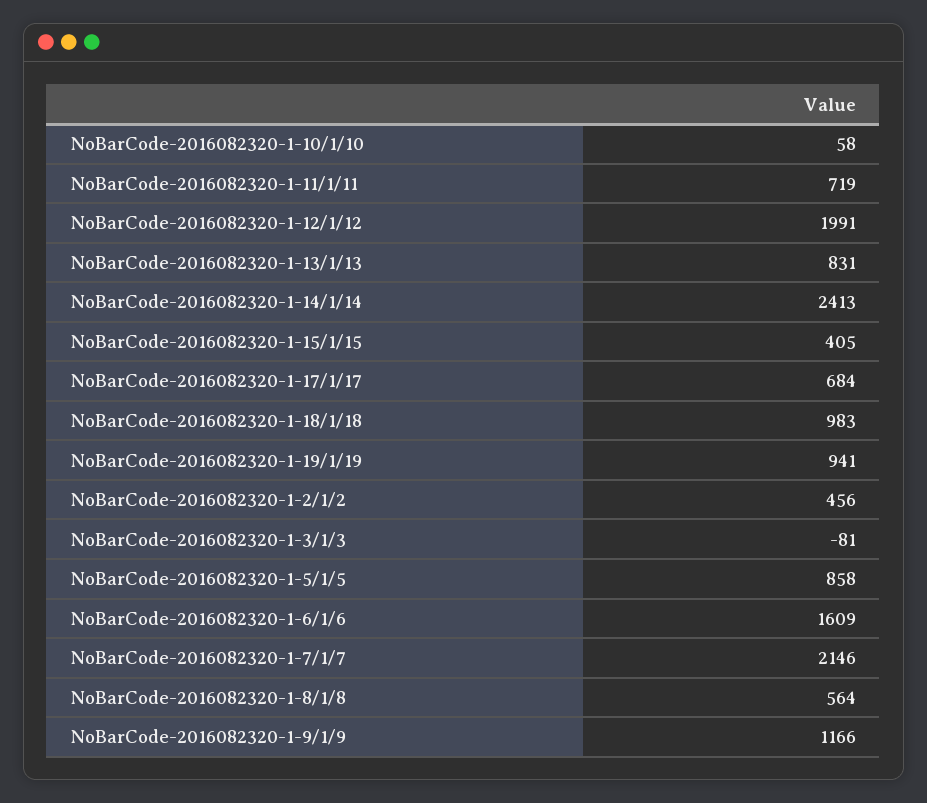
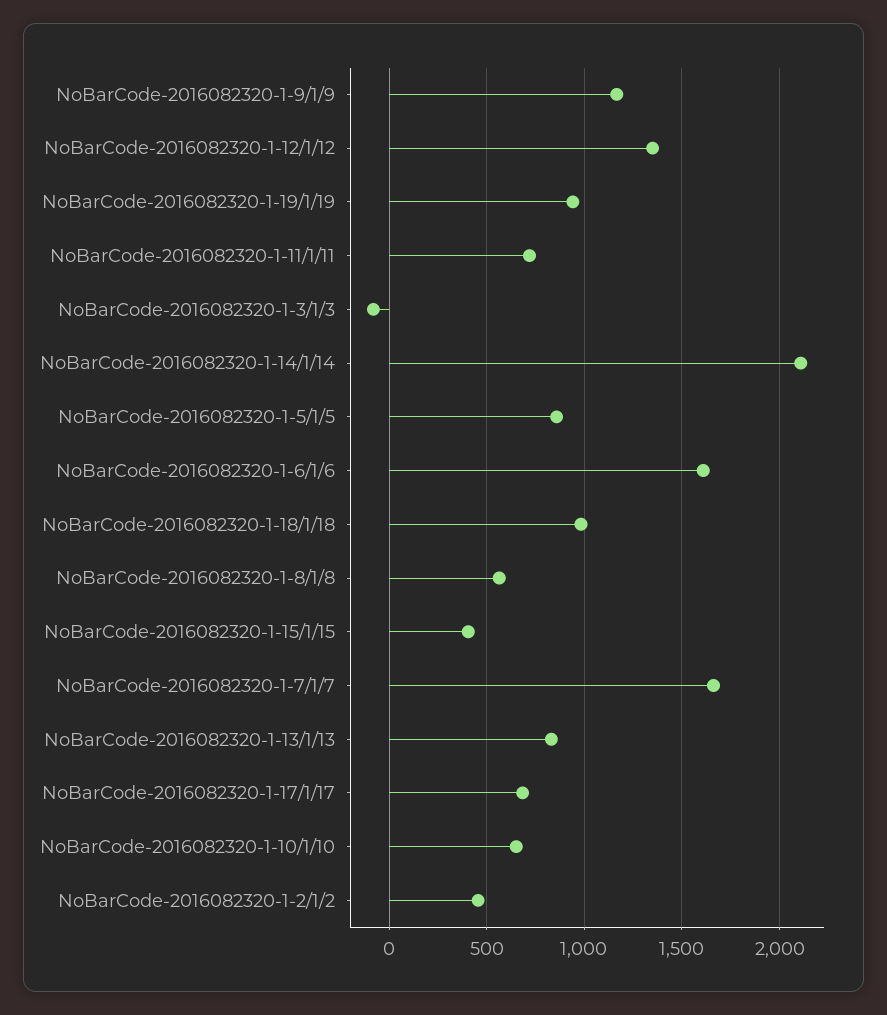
  {
-   "NoBarCode-2016082320-1-10/1/10": 58,
+   "NoBarCode-2016082320-1-10/1/10": 650,
    "NoBarCode-2016082320-1-11/1/11": 719,
-   "NoBarCode-2016082320-1-12/1/12": 1991,
+   "NoBarCode-2016082320-1-12/1/12": 1350,
    "NoBarCode-2016082320-1-13/1/13": 831,
-   "NoBarCode-2016082320-1-14/1/14": 2413,
+   "NoBarCode-2016082320-1-14/1/14": 2100,
    "NoBarCode-2016082320-1-15/1/15": 405,
    "NoBarCode-2016082320-1-17/1/17": 684,
    "NoBarCode-2016082320-1-18/1/18": 983,
    "NoBarCode-2016082320-1-19/1/19": 941,
    "NoBarCode-2016082320-1-2/1/2": 456,
    "NoBarCode-2016082320-1-3/1/3": -81,
    "NoBarCode-2016082320-1-5/1/5": 858,
    "NoBarCode-2016082320-1-6/1/6": 1609,
-   "NoBarCode-2016082320-1-7/1/7": 2146,
+   "NoBarCode-2016082320-1-7/1/7": 1650,
    "NoBarCode-2016082320-1-8/1/8": 564,
    "NoBarCode-2016082320-1-9/1/9": 1166
  }

